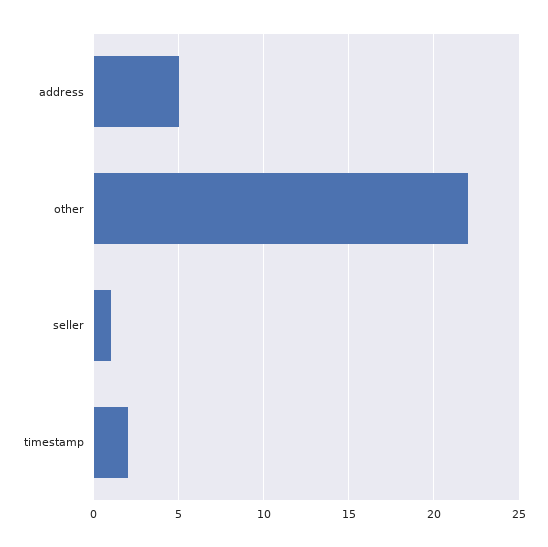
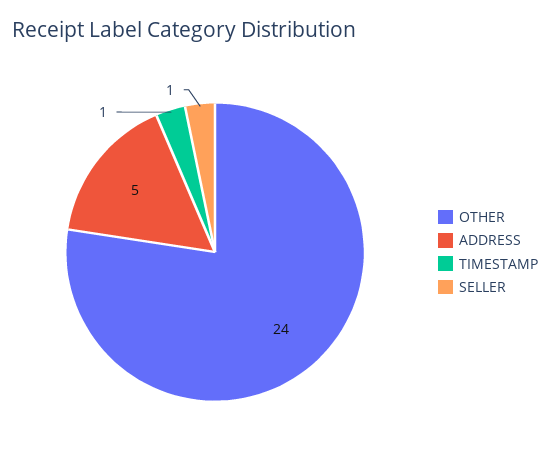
  {
    "address": 5,
-   "other": 22,
+   "other": 24,
    "seller": 1,
-   "timestamp": 2
+   "timestamp": 1
  }

